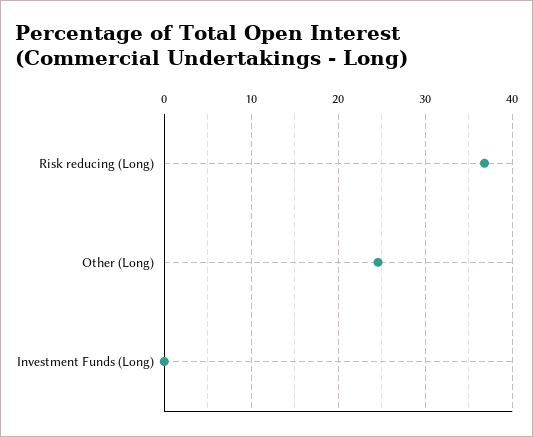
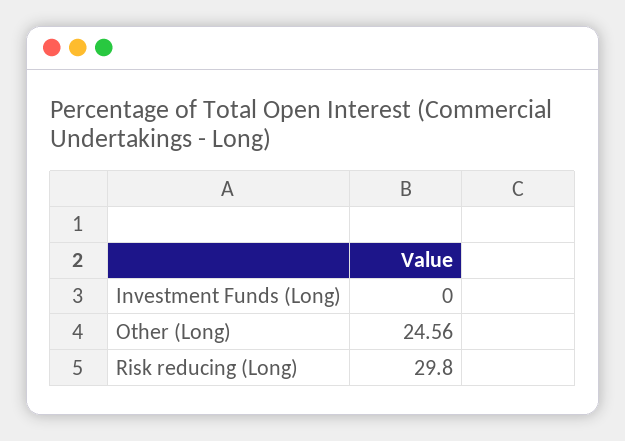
  {
-   "Risk reducing (Long)": 37,
+   "Risk reducing (Long)": 29.8,
    "Other (Long)": 24.56,
    "Investment Funds (Long)": 0
  }

